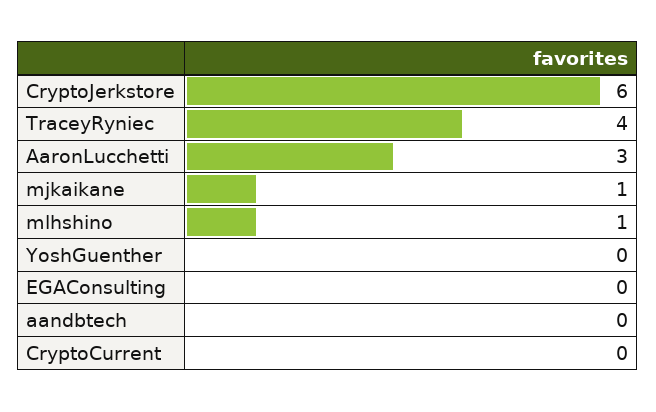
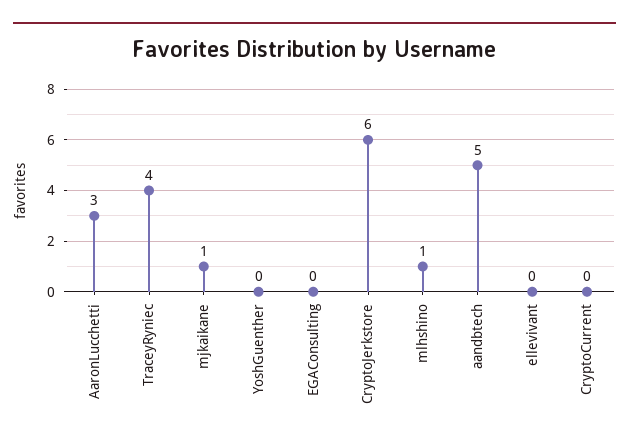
  {
    "CryptoJerkstore": 6,
    "TraceyRyniec": 4,
    "AaronLucchetti": 3,
    "mjkaikane": 1,
    "mlhshino": 1,
    "YoshGuenther": 0,
    "EGAConsulting": 0,
-   "aandbtech": 0,
+   "aandbtech": 5,
-   "CryptoCurrent": 0
+   "CryptoCurrent": 0,
+   "ellevivant": 0
  }

